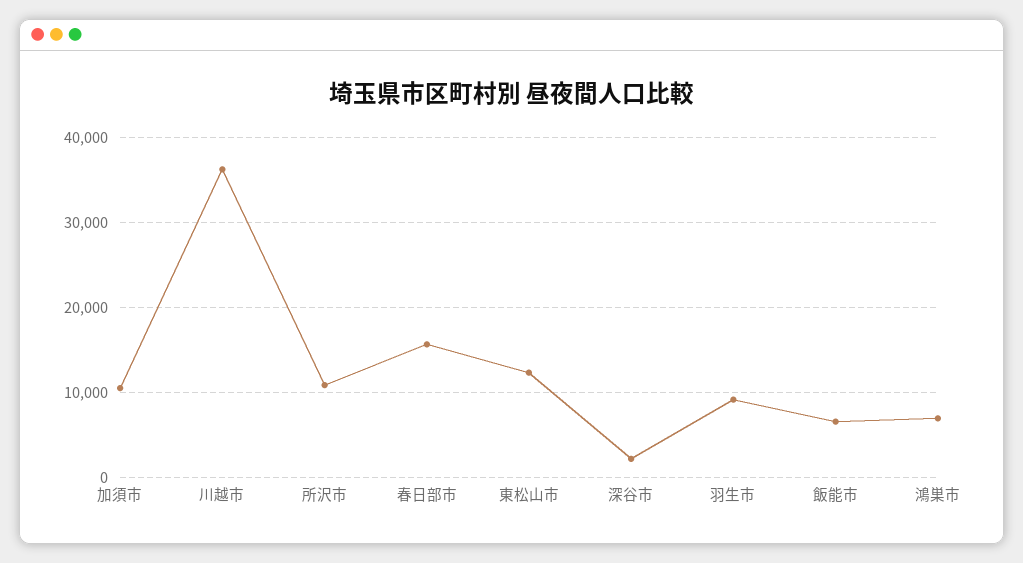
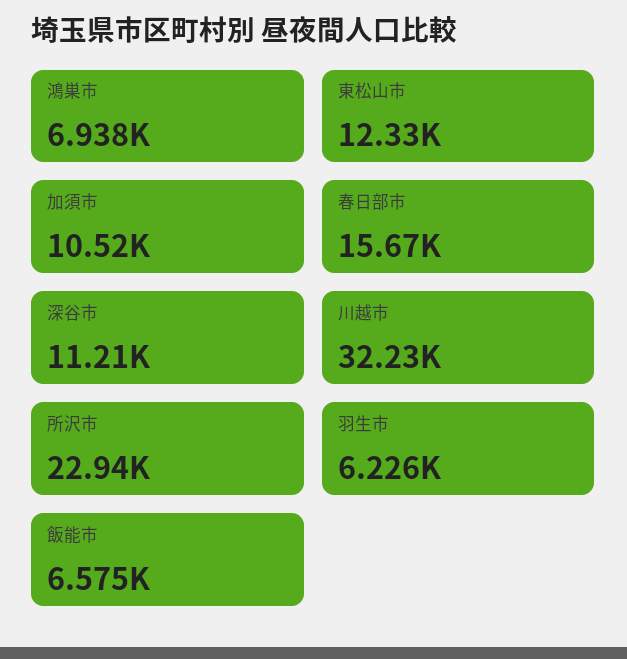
  {
    "加須市": 10520,
-   "川越市": 36000,
+   "川越市": 32230,
-   "所沢市": 11000,
+   "所沢市": 22940,
    "春日部市": 15670,
    "東松山市": 12330,
-   "深谷市": 2000,
+   "深谷市": 11210,
-   "羽生市": 9000,
+   "羽生市": 6226,
    "飯能市": 6575,
    "鴻巣市": 6938
  }

